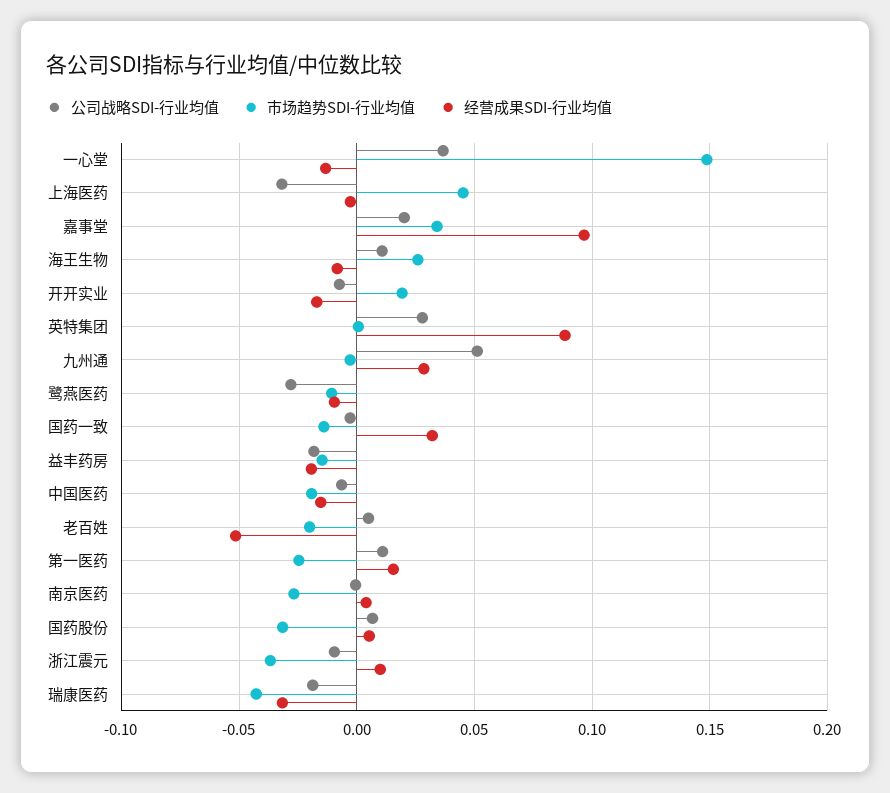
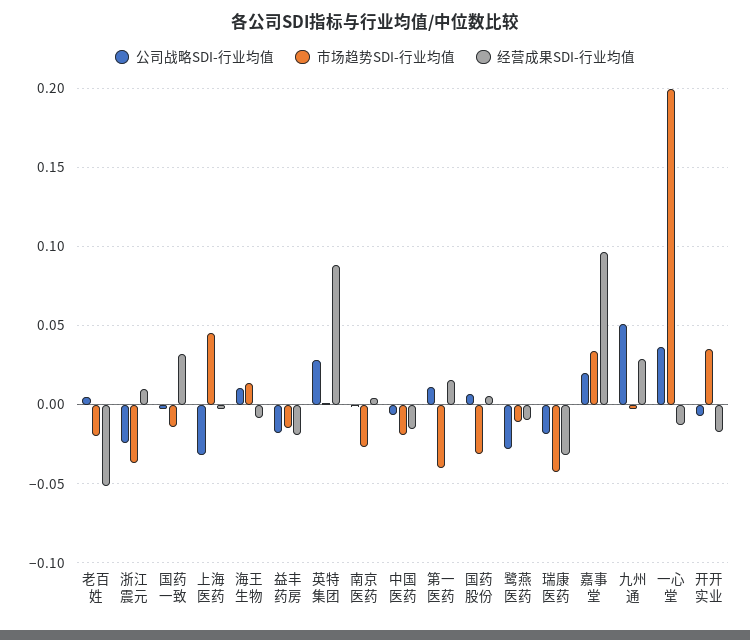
  {
    "公司战略SDI-行业均值": {
      "一心堂": 0.035,
      "上海医药": -0.03,
      "嘉事堂": 0.02,
      "海王生物": 0.01,
      "开开实业": -0.005,
      "英特集团": 0.03,
      "九州通": 0.05,
      "鹭燕医药": -0.03,
      "国药一致": -0.005,
      "益丰药房": -0.02,
      "中国医药": -0.005,
      "老百姓": 0.005,
      "第一医药": 0.01,
      "南京医药": 0,
      "国药股份": 0.005,
-     "浙江震元": -0.01,
+     "浙江震元": -0.025,
      "瑞康医药": -0.02
    },
    "市场趋势SDI-行业均值": {
-     "一心堂": 0.15,
+     "一心堂": 0.2,
      "上海医药": 0.045,
      "嘉事堂": 0.035,
-     "海王生物": 0.025,
+     "海王生物": 0.015,
-     "开开实业": 0.02,
+     "开开实业": 0.035,
      "英特集团": 0,
      "九州通": -0.005,
      "鹭燕医药": -0.01,
      "国药一致": -0.015,
      "益丰药房": -0.015,
      "中国医药": -0.02,
      "老百姓": -0.02,
-     "第一医药": -0.025,
+     "第一医药": -0.04,
      "南京医药": -0.025,
      "国药股份": -0.03,
      "浙江震元": -0.035,
      "瑞康医药": -0.045
    },
    "经营成果SDI-行业均值": {
      "一心堂": -0.015,
      "上海医药": -0.005,
      "嘉事堂": 0.095,
      "海王生物": -0.01,
      "开开实业": -0.015,
      "英特集团": 0.09,
      "九州通": 0.03,
      "鹭燕医药": -0.01,
      "国药一致": 0.03,
      "益丰药房": -0.02,
      "中国医药": -0.015,
      "老百姓": -0.05,
      "第一医药": 0.015,
      "南京医药": 0.005,
      "国药股份": 0.005,
      "浙江震元": 0.01,
      "瑞康医药": -0.03
    }
  }

